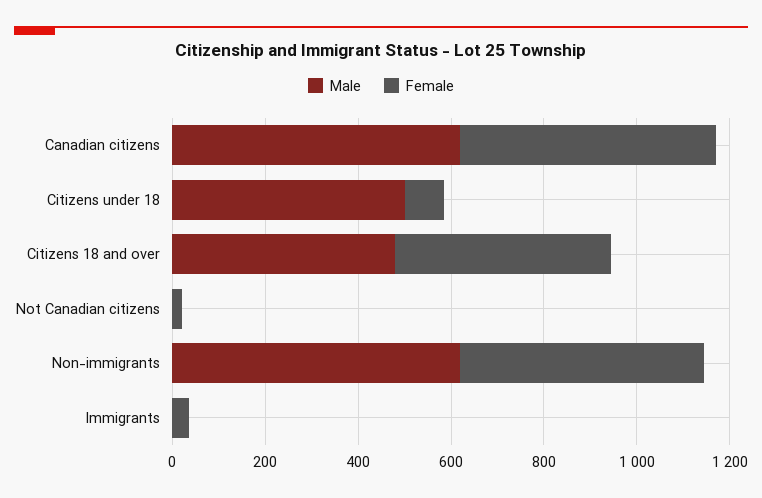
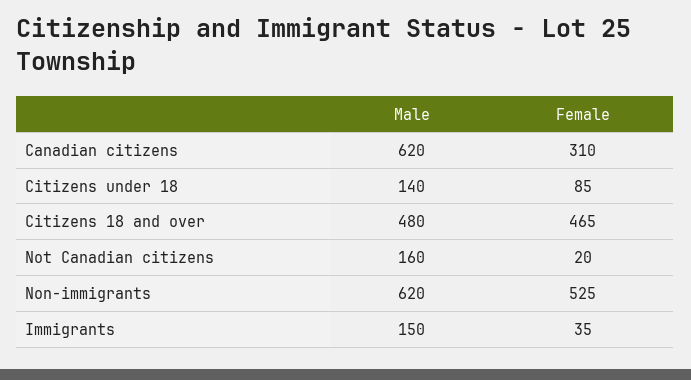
  {
    "Male": {
      "Canadian citizens": 620,
-     "Citizens under 18": 500,
+     "Citizens under 18": 140,
      "Citizens 18 and over": 480,
-     "Not Canadian citizens": 0,
+     "Not Canadian citizens": 160,
      "Non-immigrants": 620,
-     "Immigrants": 0
+     "Immigrants": 150
    },
    "Female": {
-     "Canadian citizens": 550,
+     "Canadian citizens": 310,
      "Citizens under 18": 85,
      "Citizens 18 and over": 465,
      "Not Canadian citizens": 20,
      "Non-immigrants": 525,
      "Immigrants": 35
    }
  }

